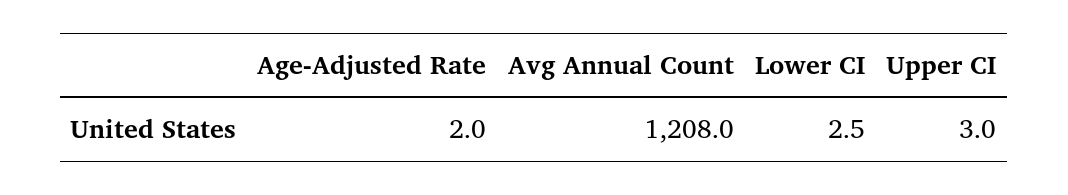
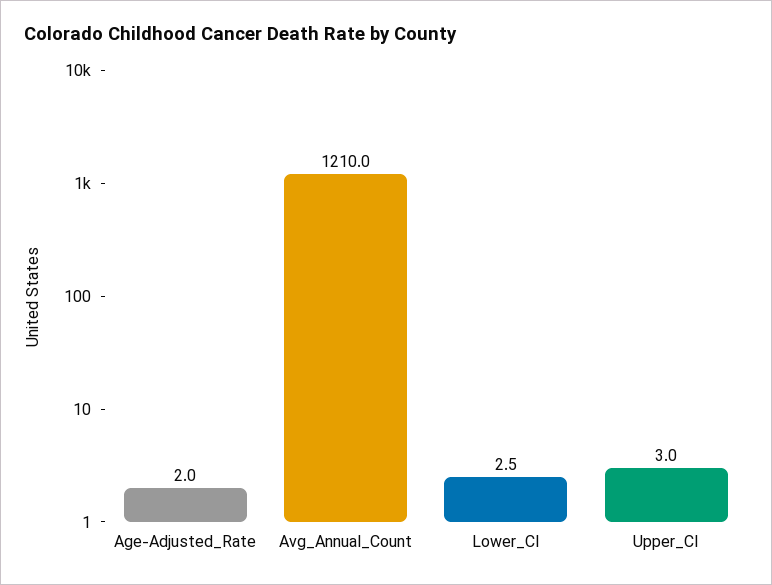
  {
    "Age-Adjusted Rate": 2,
-   "Avg Annual Count": 1208,
+   "Avg Annual Count": 1210,
    "Lower CI": 2.5,
    "Upper CI": 3
  }

